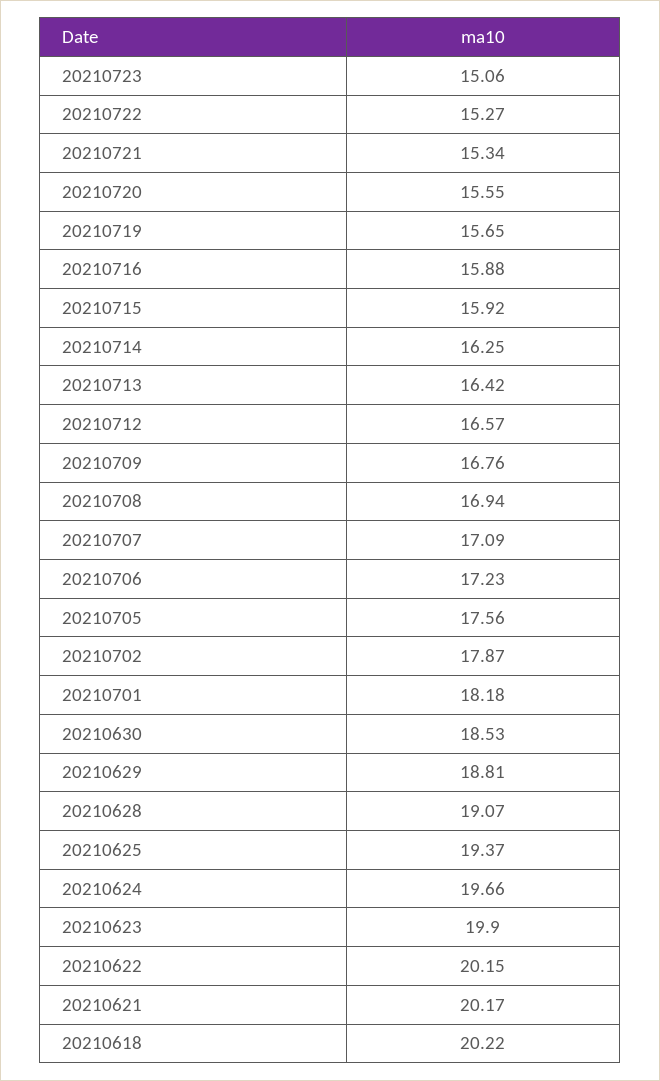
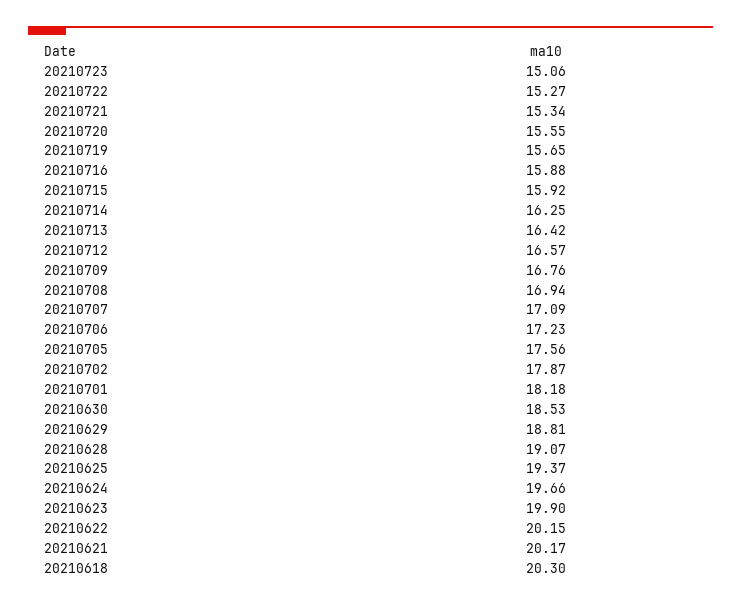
  {
    "20210723": 15.06,
    "20210722": 15.27,
    "20210721": 15.34,
    "20210720": 15.55,
    "20210719": 15.65,
    "20210716": 15.88,
    "20210715": 15.92,
    "20210714": 16.25,
    "20210713": 16.42,
    "20210712": 16.57,
    "20210709": 16.76,
    "20210708": 16.94,
    "20210707": 17.09,
    "20210706": 17.23,
    "20210705": 17.56,
    "20210702": 17.87,
    "20210701": 18.18,
    "20210630": 18.53,
    "20210629": 18.81,
    "20210628": 19.07,
    "20210625": 19.37,
    "20210624": 19.66,
    "20210623": 19.9,
    "20210622": 20.15,
    "20210621": 20.17,
-   "20210618": 20.22
+   "20210618": 20.3
  }

